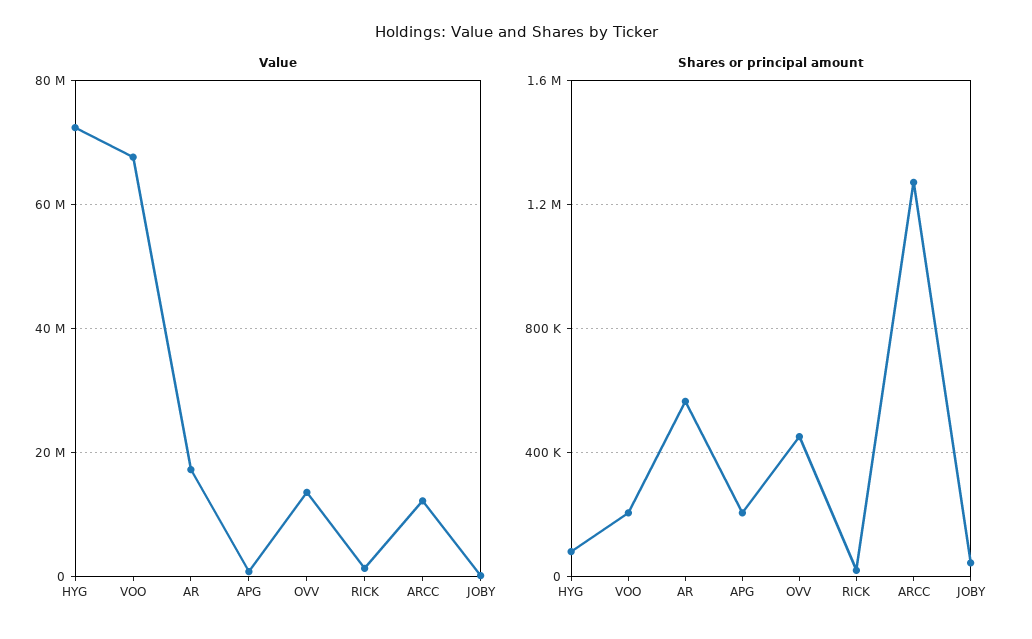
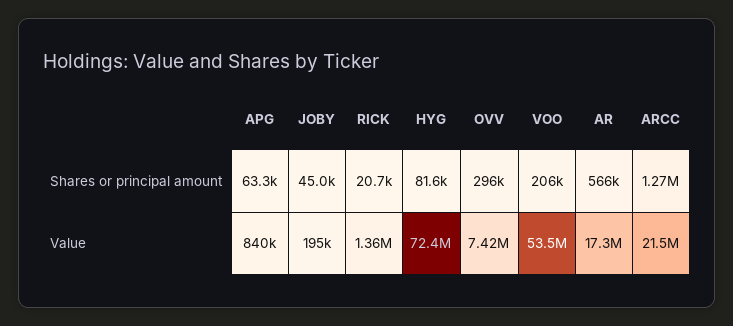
  {
    "Value": {
      "HYG": 72400000,
-     "VOO": 68000000,
+     "VOO": 53500000,
      "AR": 17300000,
      "APG": 840000,
-     "OVV": 14000000,
+     "OVV": 7420000,
      "RICK": 1360000,
-     "ARCC": 12000000,
+     "ARCC": 21500000,
      "JOBY": 195000
    },
    "Shares or principal amount": {
      "HYG": 81600,
      "VOO": 206000,
      "AR": 566000,
-     "APG": 200000,
+     "APG": 63300,
-     "OVV": 450000,
+     "OVV": 296000,
      "RICK": 20700,
      "ARCC": 1270000,
      "JOBY": 45000
    }
  }

